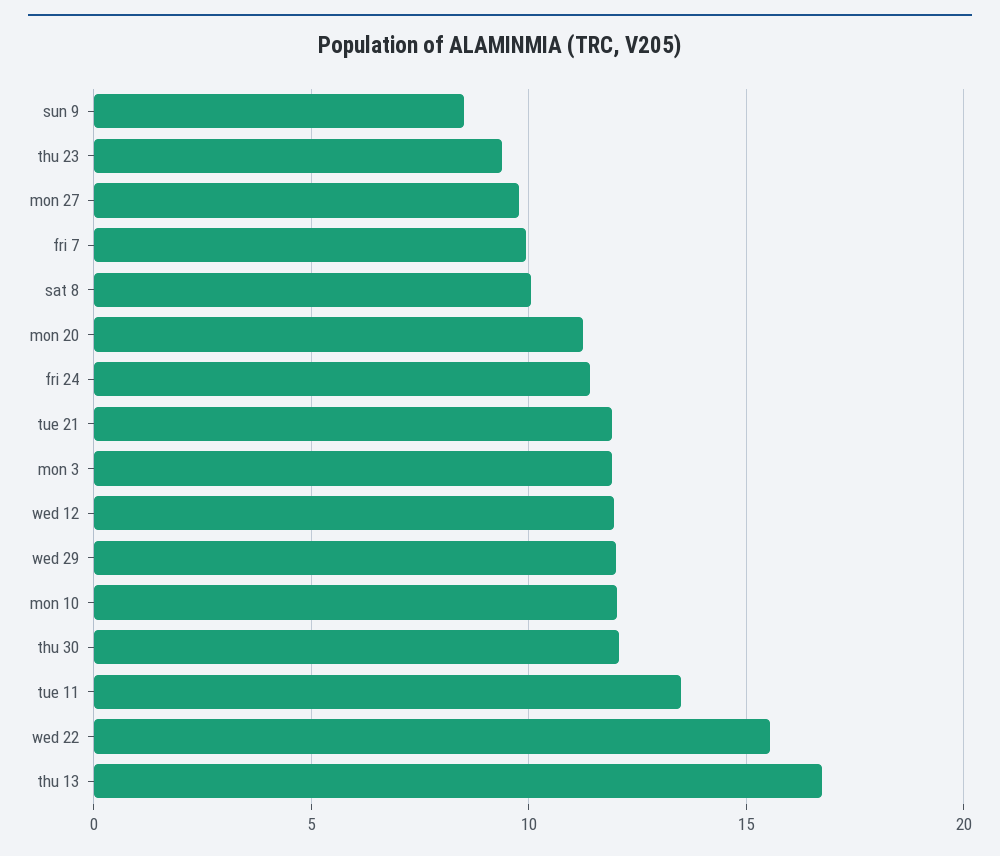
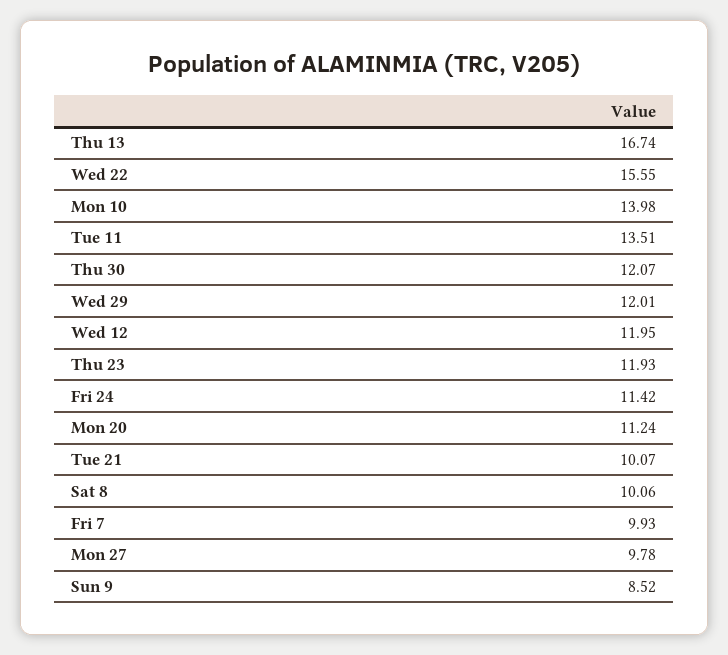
  {
    "sun 9": 8.52,
-   "thu 23": 9.5,
+   "thu 23": 11.93,
    "mon 27": 9.78,
    "fri 7": 9.93,
    "sat 8": 10.06,
    "mon 20": 11.24,
    "fri 24": 11.42,
-   "tue 21": 12,
+   "tue 21": 10.07,
-   "mon 3": 12,
    "wed 12": 11.95,
    "wed 29": 12.01,
-   "mon 10": 12,
+   "mon 10": 13.98,
    "thu 30": 12.07,
    "tue 11": 13.51,
    "wed 22": 15.55,
    "thu 13": 16.74
  }

